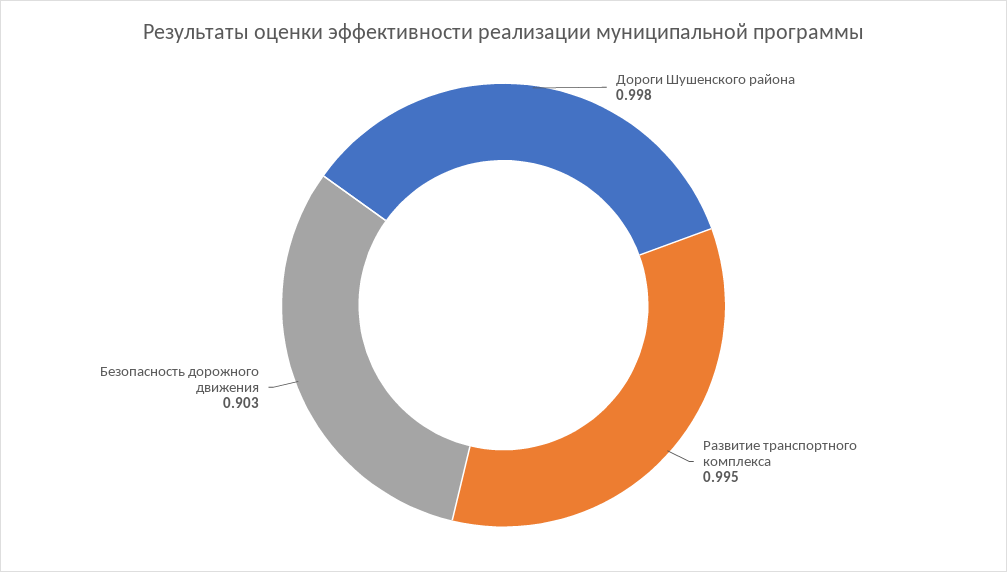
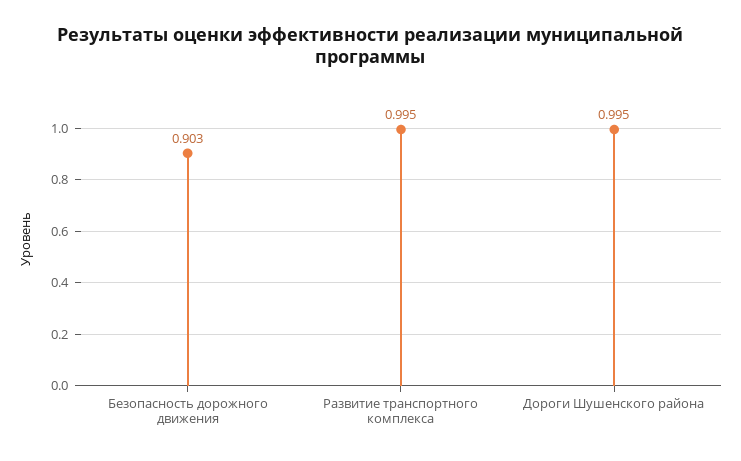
  {
-   "Дороги Шушенского района": 0.998,
+   "Дороги Шушенского района": 0.995,
    "Развитие транспортного комплекса": 0.995,
    "Безопасность дорожного движения": 0.903
  }

